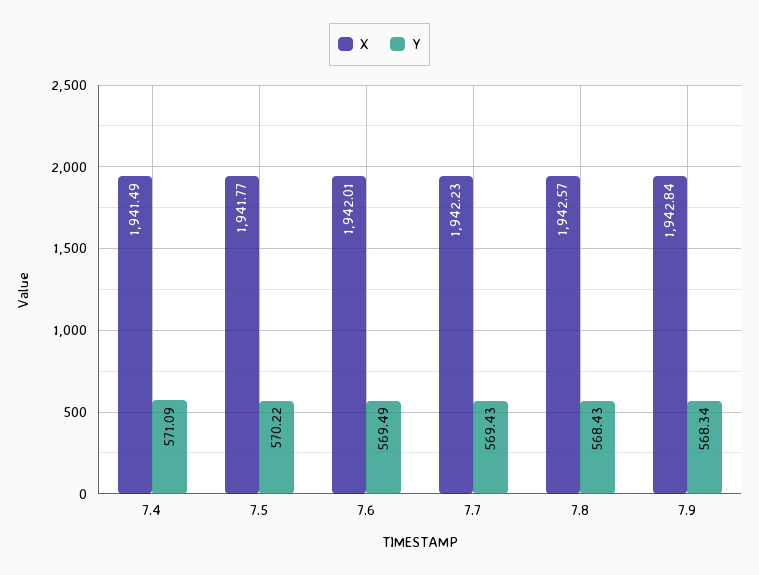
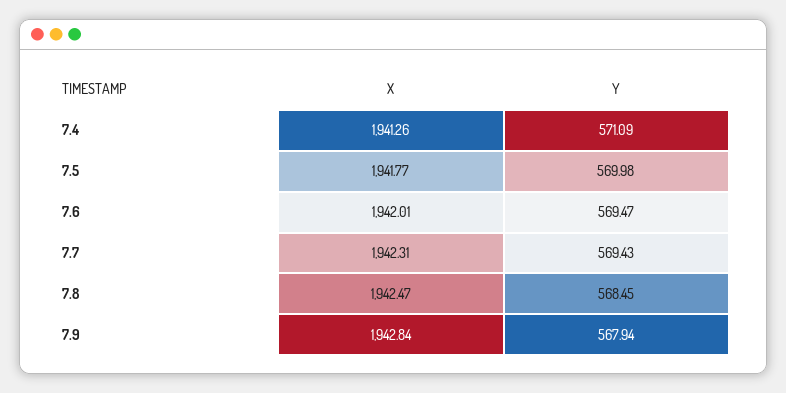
  {
    "X": {
-     "7.4": 1941.49,
+     "7.4": 1941.26,
      "7.5": 1941.77,
      "7.6": 1942.01,
-     "7.7": 1942.23,
+     "7.7": 1942.31,
-     "7.8": 1942.57,
+     "7.8": 1942.47,
      "7.9": 1942.84
    },
    "Y": {
      "7.4": 571.09,
-     "7.5": 570.22,
+     "7.5": 569.98,
-     "7.6": 569.49,
+     "7.6": 569.47,
      "7.7": 569.43,
-     "7.8": 568.43,
+     "7.8": 568.45,
-     "7.9": 568.34
+     "7.9": 567.94
    }
  }

